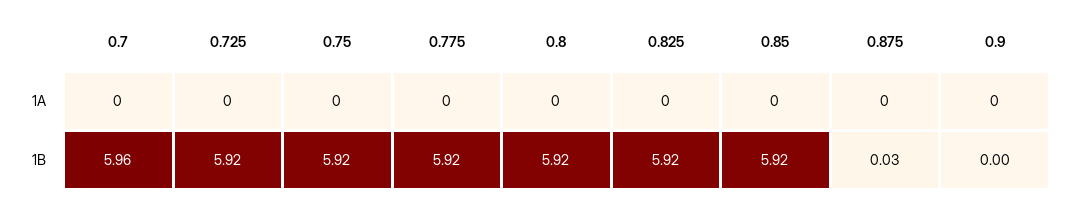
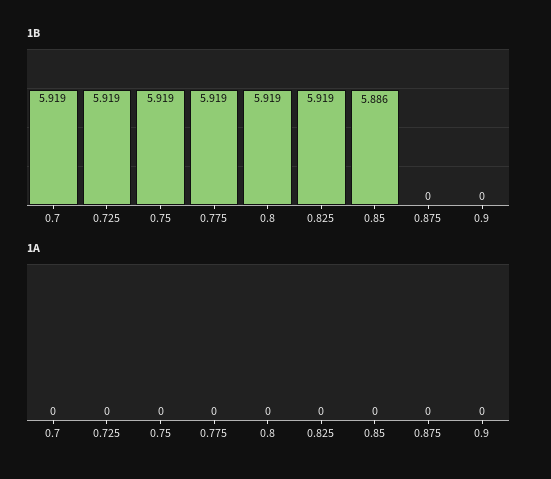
  {
    "1A": {
      "0.7": 0,
      "0.725": 0,
      "0.75": 0,
      "0.775": 0,
      "0.8": 0,
      "0.825": 0,
      "0.85": 0,
      "0.875": 0,
      "0.9": 0
    },
    "1B": {
-     "0.7": 5.96,
+     "0.7": 5.919,
      "0.725": 5.919,
      "0.75": 5.919,
      "0.775": 5.919,
      "0.8": 5.919,
      "0.825": 5.919,
-     "0.85": 5.92,
+     "0.85": 5.886,
-     "0.875": 0.03,
+     "0.875": 0,
      "0.9": 0
    }
  }

